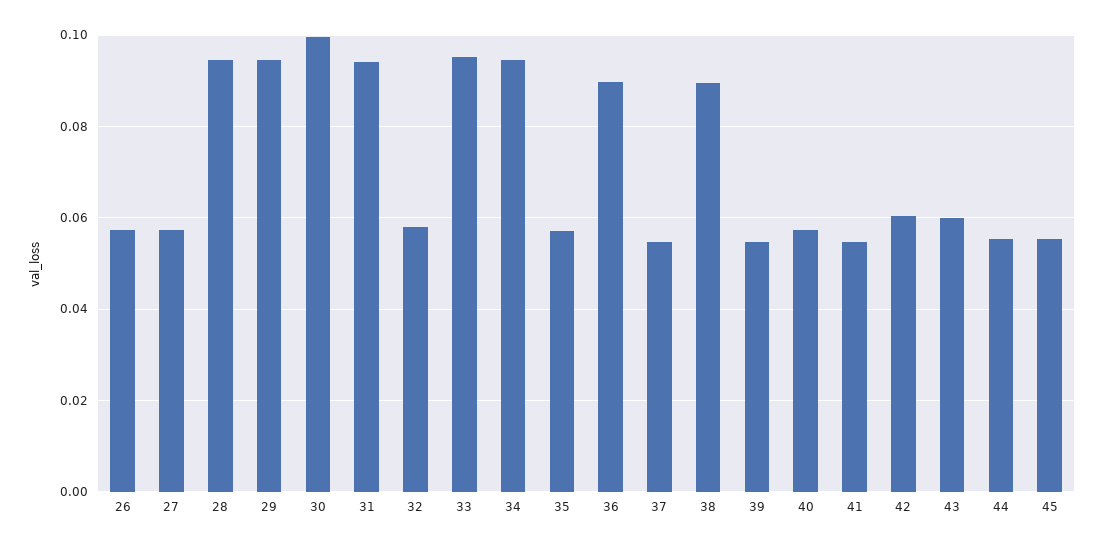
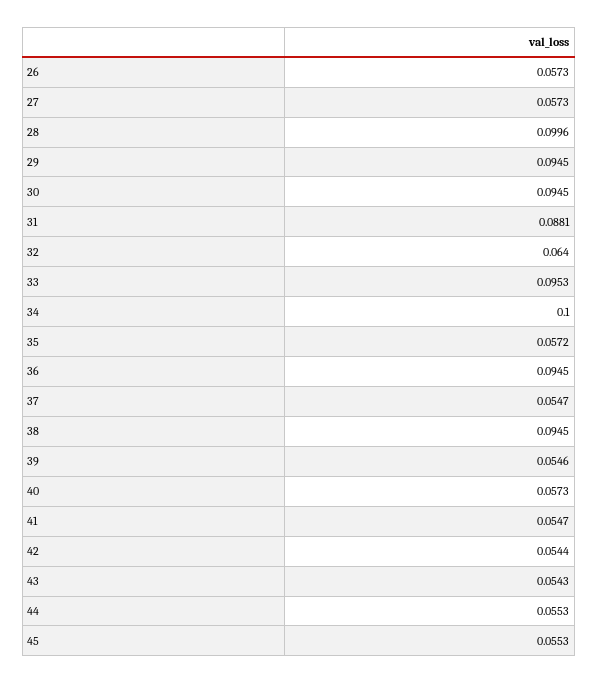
  {
    "26": 0.0573,
    "27": 0.0573,
-   "28": 0.094,
+   "28": 0.0996,
    "29": 0.0945,
-   "30": 0.1,
+   "30": 0.0945,
-   "31": 0.094,
+   "31": 0.0881,
-   "32": 0.058,
+   "32": 0.064,
    "33": 0.0953,
-   "34": 0.094,
+   "34": 0.1,
    "35": 0.0572,
-   "36": 0.09,
+   "36": 0.0945,
    "37": 0.0547,
-   "38": 0.09,
+   "38": 0.0945,
    "39": 0.0546,
    "40": 0.0573,
    "41": 0.0547,
-   "42": 0.06,
+   "42": 0.0544,
-   "43": 0.06,
+   "43": 0.0543,
    "44": 0.0553,
    "45": 0.0553
  }

